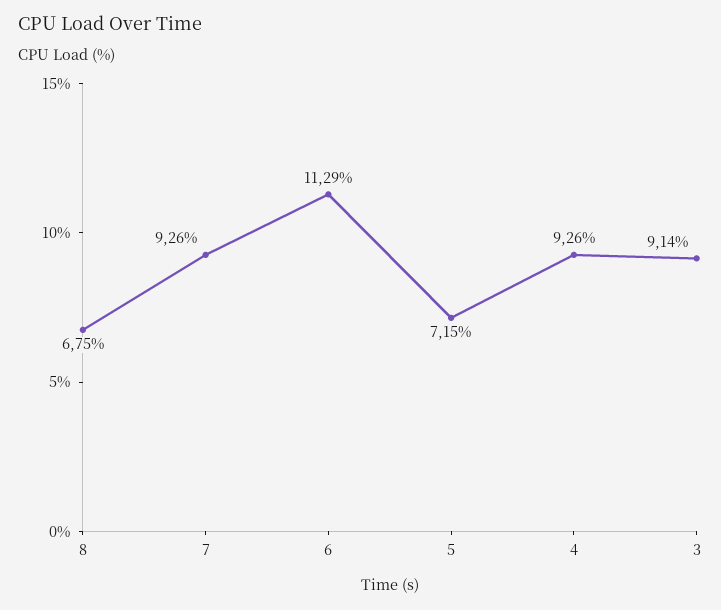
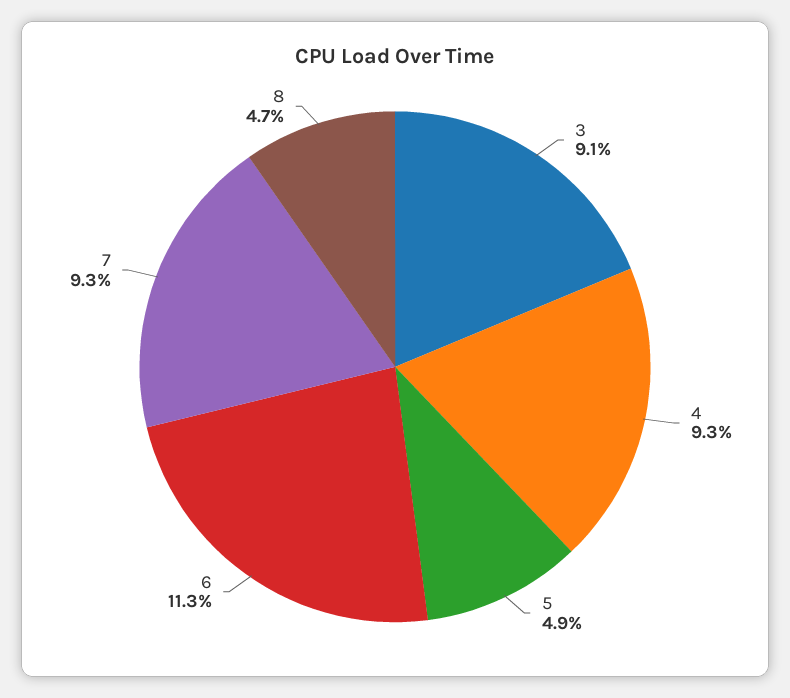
  {
-   "8": 6.75,
+   "8": 4.7,
    "7": 9.26,
    "6": 11.29,
-   "5": 7.15,
+   "5": 4.9,
    "4": 9.26,
    "3": 9.14
  }

